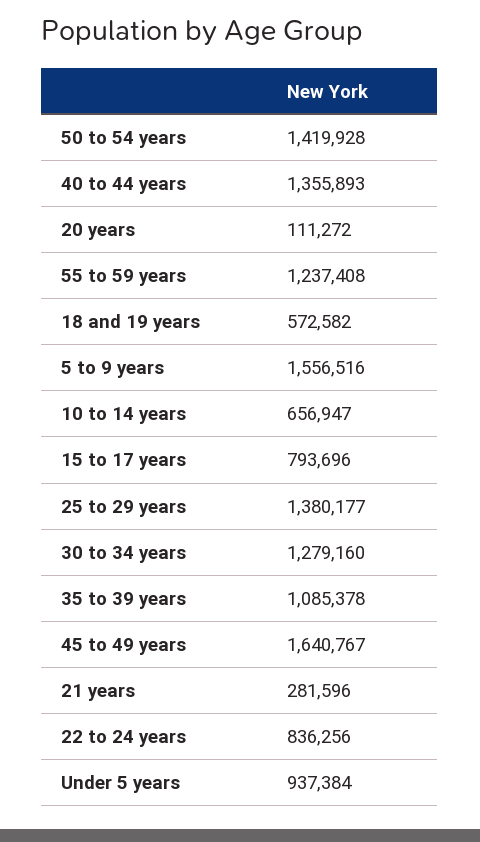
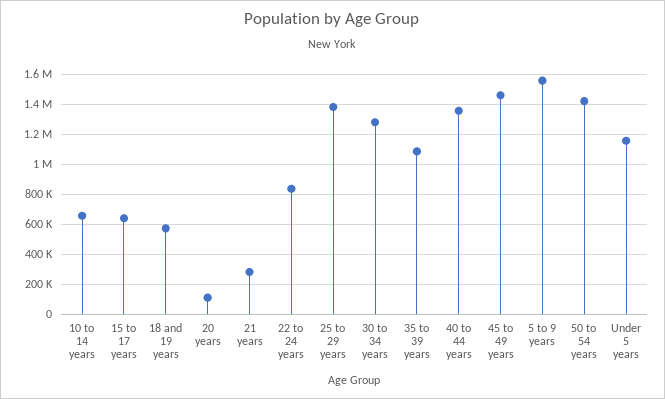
  {
    "50 to 54 years": 1419928,
    "40 to 44 years": 1355893,
    "20 years": 111272,
-   "55 to 59 years": 1237408,
    "18 and 19 years": 572582,
    "5 to 9 years": 1556516,
    "10 to 14 years": 656947,
-   "15 to 17 years": 793696,
+   "15 to 17 years": 650000,
    "25 to 29 years": 1380177,
    "30 to 34 years": 1279160,
    "35 to 39 years": 1085378,
-   "45 to 49 years": 1640767,
+   "45 to 49 years": 1450000,
    "21 years": 281596,
    "22 to 24 years": 836256,
-   "Under 5 years": 937384
+   "Under 5 years": 1150000
  }

